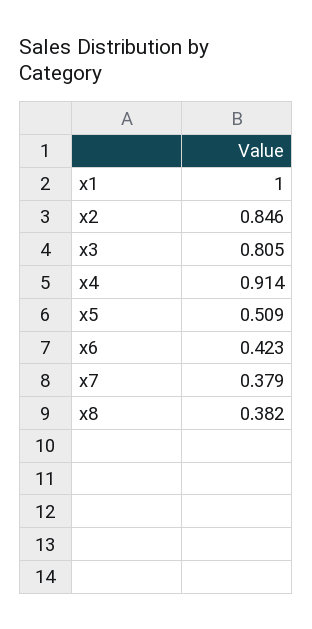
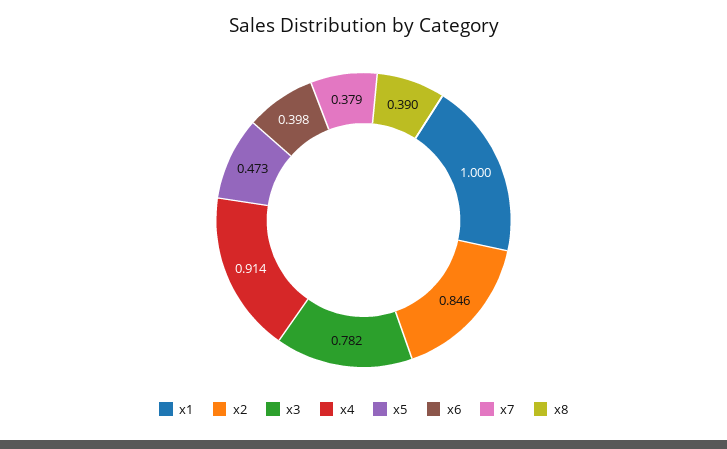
  {
    "x1": 1,
    "x2": 0.846,
-   "x3": 0.805,
+   "x3": 0.782,
    "x4": 0.914,
-   "x5": 0.509,
+   "x5": 0.473,
-   "x6": 0.423,
+   "x6": 0.398,
    "x7": 0.379,
-   "x8": 0.382
+   "x8": 0.39
  }

